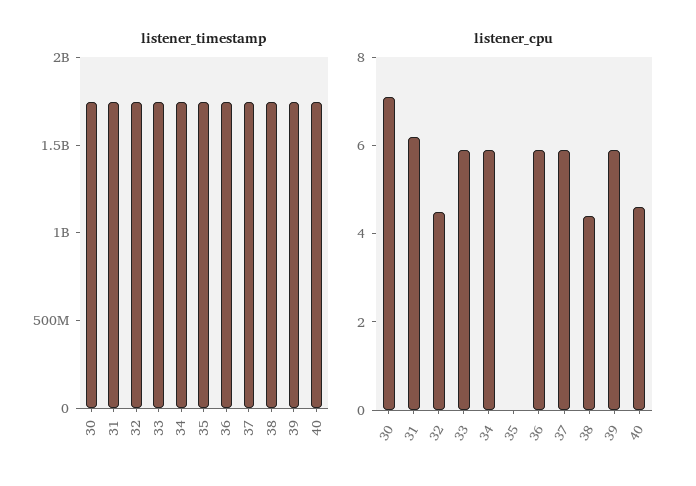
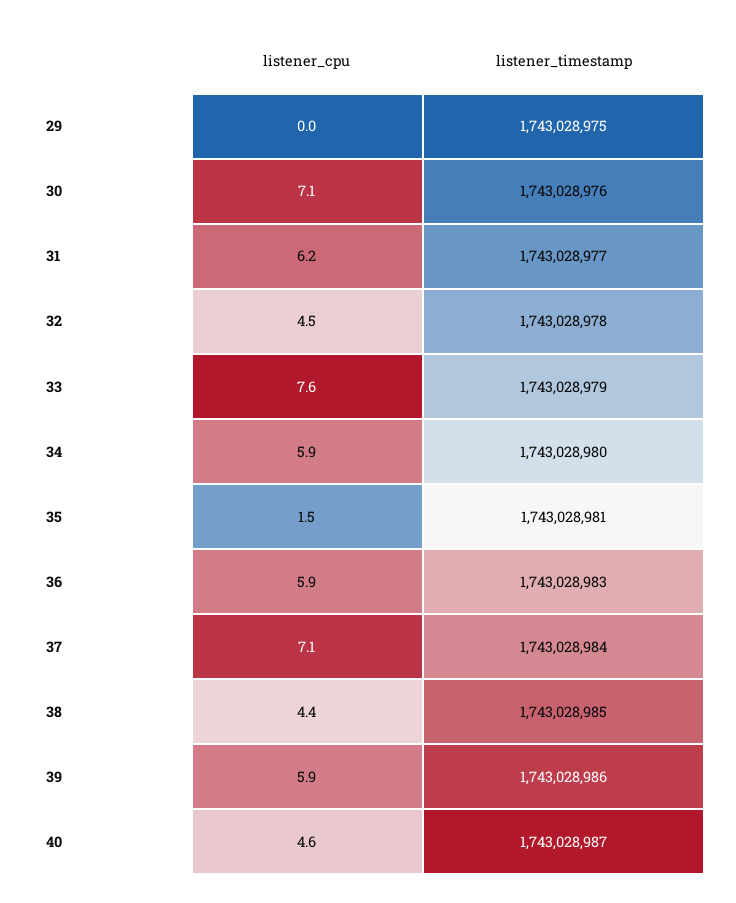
  {
    "listener_timestamp": {
      "30": 1743028976,
      "31": 1743028977,
      "32": 1743028978,
      "33": 1743028979,
      "34": 1743028980,
      "35": 1743028981,
      "36": 1743028983,
      "37": 1743028984,
      "38": 1743028985,
      "39": 1743028986,
-     "40": 1743028987
+     "40": 1743028987,
+     "29": 1743028975
    },
    "listener_cpu": {
      "30": 7.1,
      "31": 6.2,
      "32": 4.5,
-     "33": 6,
+     "33": 7.6,
      "34": 5.9,
-     "35": 0,
+     "35": 1.5,
      "36": 5.9,
-     "37": 6,
+     "37": 7.1,
      "38": 4.4,
      "39": 5.9,
-     "40": 4.6
+     "40": 4.6,
+     "29": 0
    }
  }

